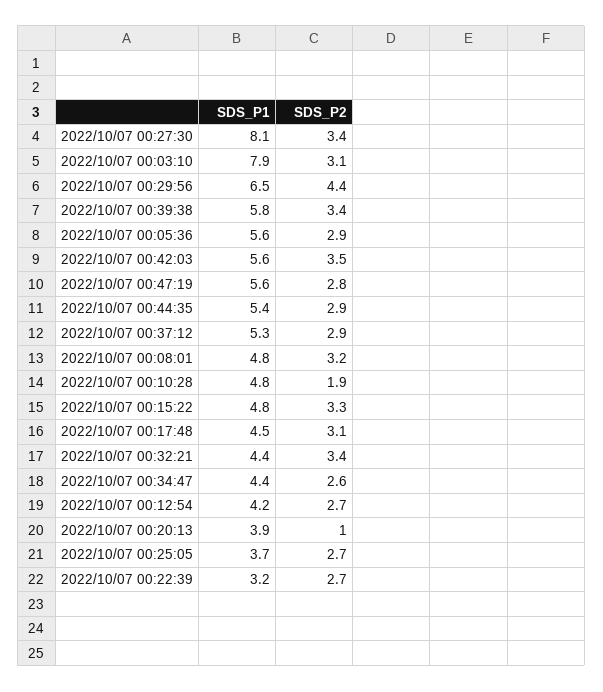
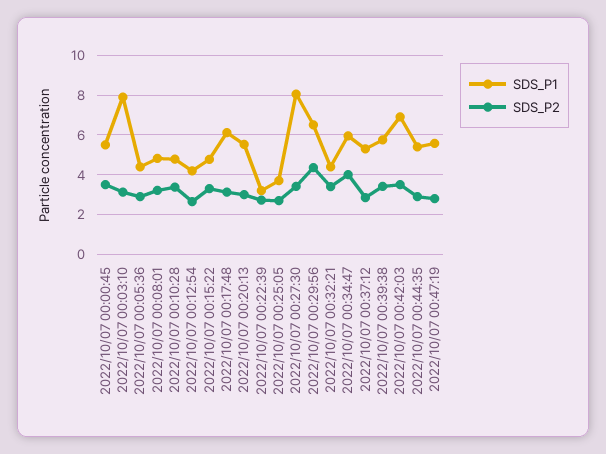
  {
    "SDS_P1": {
      "2022/10/07 00:27:30": 8.1,
      "2022/10/07 00:03:10": 7.9,
      "2022/10/07 00:29:56": 6.5,
      "2022/10/07 00:39:38": 5.8,
-     "2022/10/07 00:05:36": 5.6,
+     "2022/10/07 00:05:36": 4.5,
-     "2022/10/07 00:42:03": 5.6,
+     "2022/10/07 00:42:03": 7,
      "2022/10/07 00:47:19": 5.6,
      "2022/10/07 00:44:35": 5.4,
      "2022/10/07 00:37:12": 5.3,
      "2022/10/07 00:08:01": 4.8,
      "2022/10/07 00:10:28": 4.8,
      "2022/10/07 00:15:22": 4.8,
-     "2022/10/07 00:17:48": 4.5,
+     "2022/10/07 00:17:48": 6,
      "2022/10/07 00:32:21": 4.4,
-     "2022/10/07 00:34:47": 4.4,
+     "2022/10/07 00:34:47": 6,
      "2022/10/07 00:12:54": 4.2,
-     "2022/10/07 00:20:13": 3.9,
+     "2022/10/07 00:20:13": 5.5,
      "2022/10/07 00:25:05": 3.7,
-     "2022/10/07 00:22:39": 3.2
+     "2022/10/07 00:22:39": 3.2,
+     "2022/10/07 00:00:45": 5.5
    },
    "SDS_P2": {
      "2022/10/07 00:27:30": 3.4,
      "2022/10/07 00:03:10": 3.1,
      "2022/10/07 00:29:56": 4.4,
      "2022/10/07 00:39:38": 3.4,
      "2022/10/07 00:05:36": 2.9,
      "2022/10/07 00:42:03": 3.5,
      "2022/10/07 00:47:19": 2.8,
      "2022/10/07 00:44:35": 2.9,
      "2022/10/07 00:37:12": 2.9,
      "2022/10/07 00:08:01": 3.2,
-     "2022/10/07 00:10:28": 1.9,
+     "2022/10/07 00:10:28": 3.5,
      "2022/10/07 00:15:22": 3.3,
      "2022/10/07 00:17:48": 3.1,
      "2022/10/07 00:32:21": 3.4,
-     "2022/10/07 00:34:47": 2.6,
+     "2022/10/07 00:34:47": 4,
      "2022/10/07 00:12:54": 2.7,
-     "2022/10/07 00:20:13": 1,
+     "2022/10/07 00:20:13": 3,
      "2022/10/07 00:25:05": 2.7,
-     "2022/10/07 00:22:39": 2.7
+     "2022/10/07 00:22:39": 2.7,
+     "2022/10/07 00:00:45": 3.5
    }
  }

